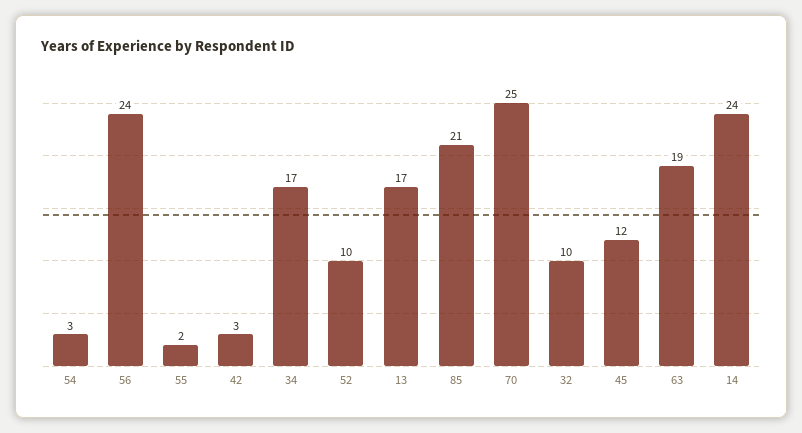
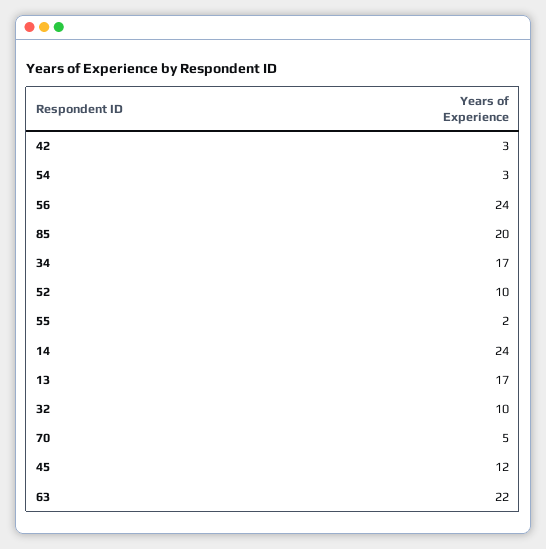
  {
    "54": 3,
    "56": 24,
    "55": 2,
    "42": 3,
    "34": 17,
    "52": 10,
    "13": 17,
-   "85": 21,
+   "85": 20,
-   "70": 25,
+   "70": 5,
    "32": 10,
    "45": 12,
-   "63": 19,
+   "63": 22,
    "14": 24
  }

